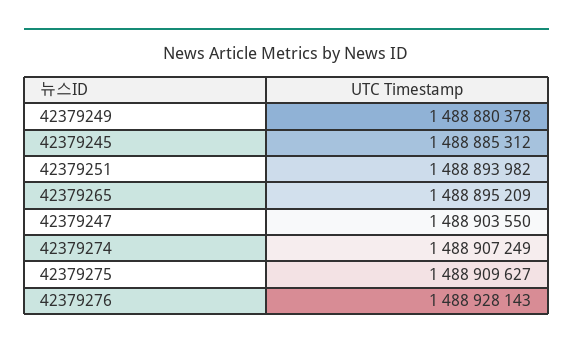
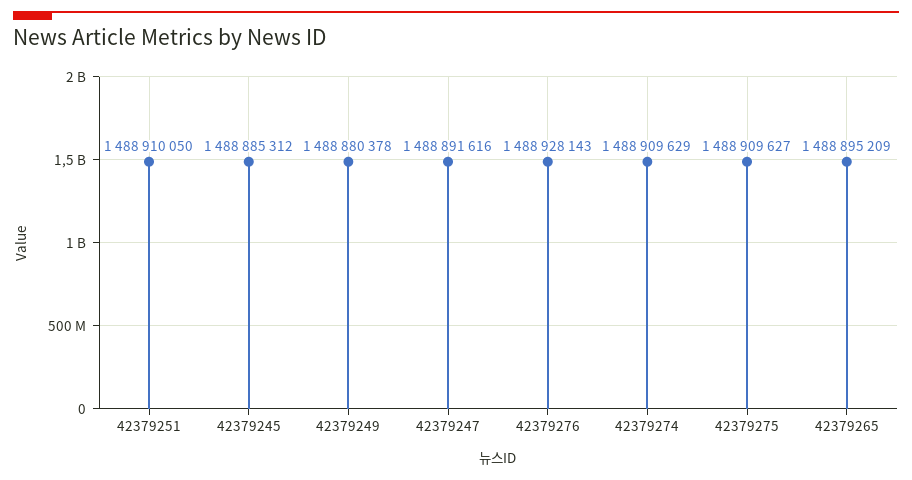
  {
    "42379249": 1488880378,
    "42379245": 1488885312,
-   "42379251": 1488893982,
+   "42379251": 1488910050,
    "42379265": 1488895209,
-   "42379247": 1488903550,
+   "42379247": 1488891616,
-   "42379274": 1488907249,
+   "42379274": 1488909629,
    "42379275": 1488909627,
    "42379276": 1488928143
  }

